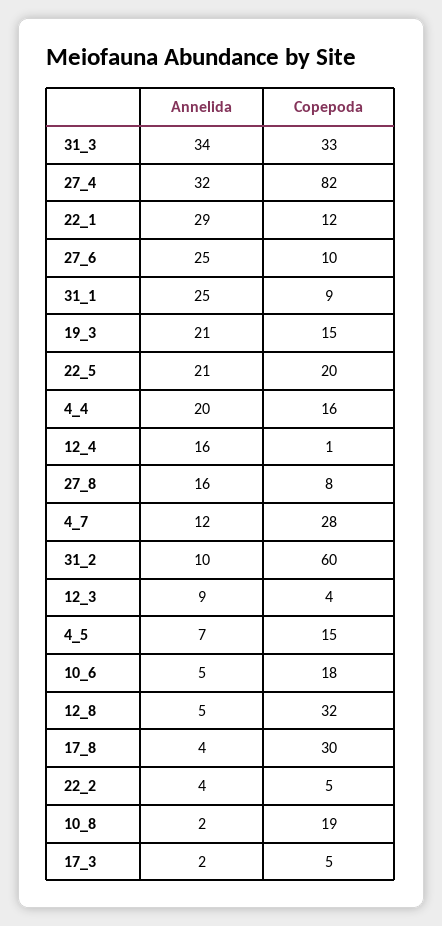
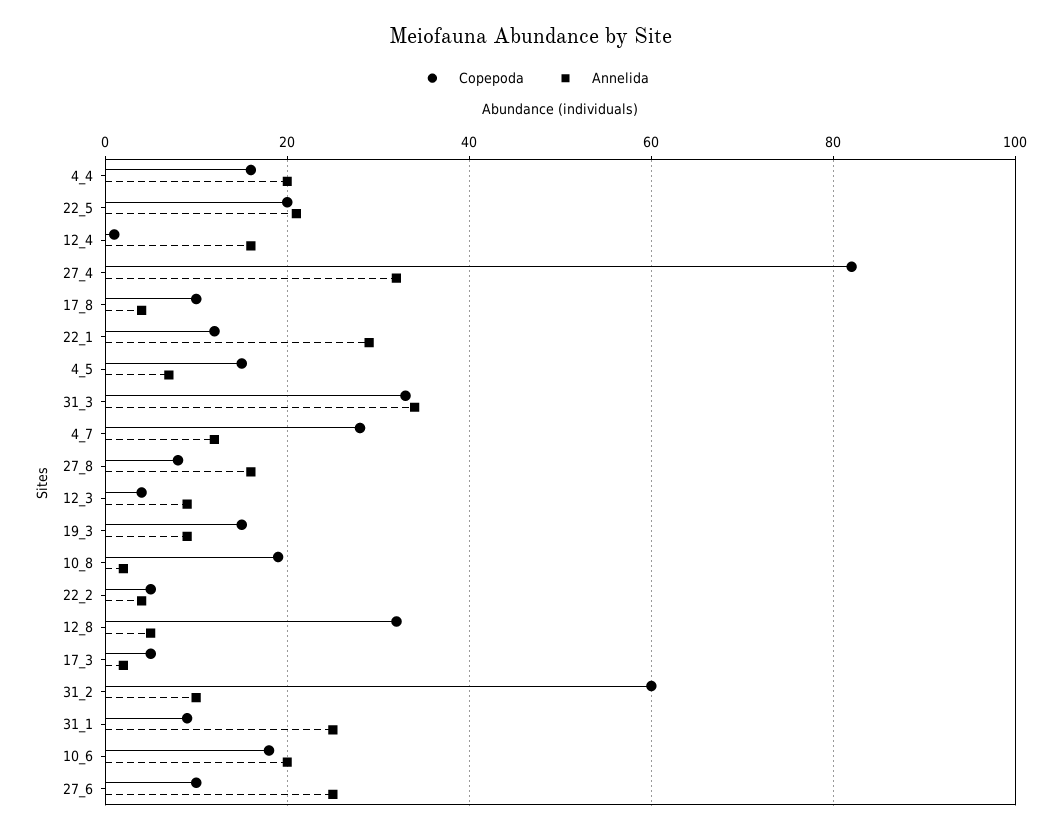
  {
    "Annelida": {
      "31_3": 34,
      "27_4": 32,
      "22_1": 29,
      "27_6": 25,
      "31_1": 25,
-     "19_3": 21,
+     "19_3": 10,
      "22_5": 21,
      "4_4": 20,
      "12_4": 16,
      "27_8": 16,
      "4_7": 12,
      "31_2": 10,
      "12_3": 9,
      "4_5": 7,
-     "10_6": 5,
+     "10_6": 20,
      "12_8": 5,
      "17_8": 4,
      "22_2": 4,
      "10_8": 2,
      "17_3": 2
    },
    "Copepoda": {
      "31_3": 33,
      "27_4": 82,
      "22_1": 12,
      "27_6": 10,
      "31_1": 9,
      "19_3": 15,
      "22_5": 20,
      "4_4": 16,
      "12_4": 1,
      "27_8": 8,
      "4_7": 28,
      "31_2": 60,
      "12_3": 4,
      "4_5": 15,
      "10_6": 18,
      "12_8": 32,
-     "17_8": 30,
+     "17_8": 10,
      "22_2": 5,
      "10_8": 19,
      "17_3": 5
    }
  }

